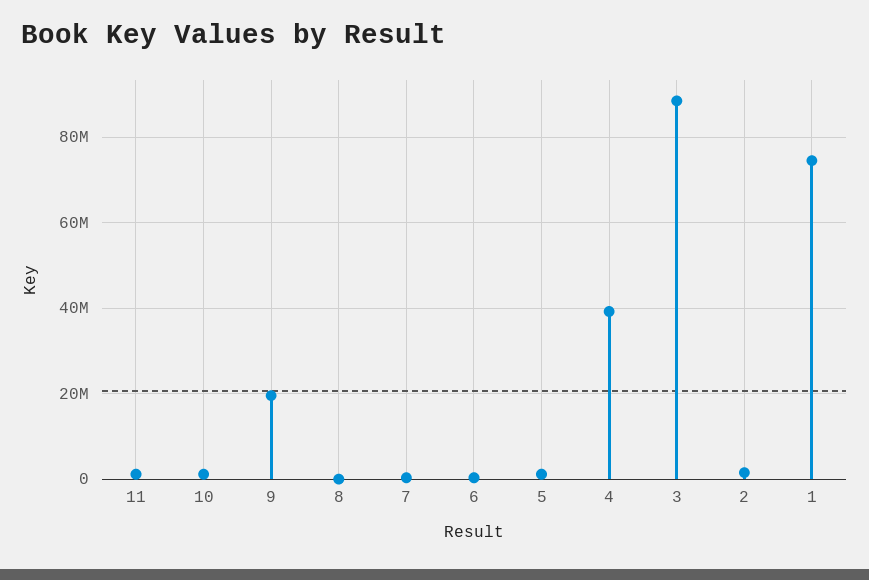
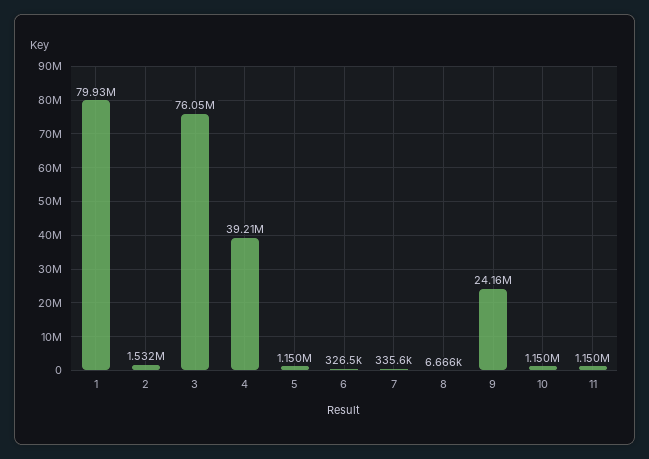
  {
    "11": 1150000,
    "10": 1150000,
-   "9": 20000000,
+   "9": 24160000,
    "8": 6666,
    "7": 335600,
    "6": 326500,
    "5": 1150000,
    "4": 39210000,
-   "3": 88000000,
+   "3": 76050000,
    "2": 1532000,
-   "1": 74000000
+   "1": 79930000
  }

